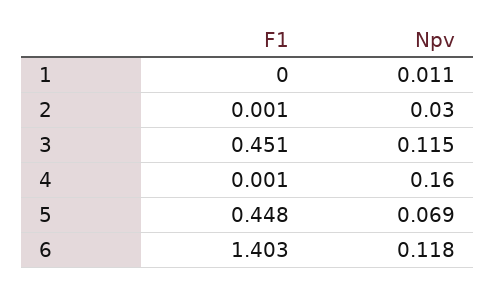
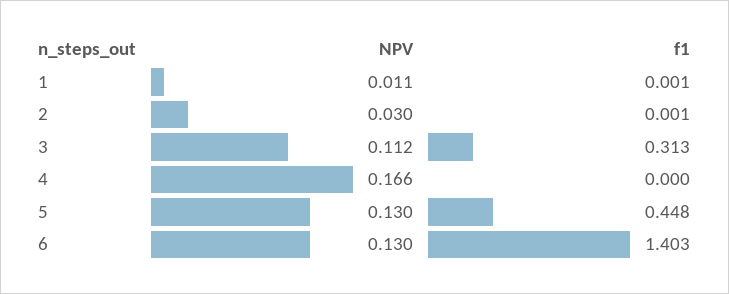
  {
    "F1": {
-     "1": 0,
+     "1": 0.001,
      "2": 0.001,
-     "3": 0.451,
+     "3": 0.313,
-     "4": 0.001,
+     "4": 0,
      "5": 0.448,
      "6": 1.403
    },
    "Npv": {
      "1": 0.011,
      "2": 0.03,
-     "3": 0.115,
+     "3": 0.112,
-     "4": 0.16,
+     "4": 0.166,
-     "5": 0.069,
+     "5": 0.13,
-     "6": 0.118
+     "6": 0.13
    }
  }

